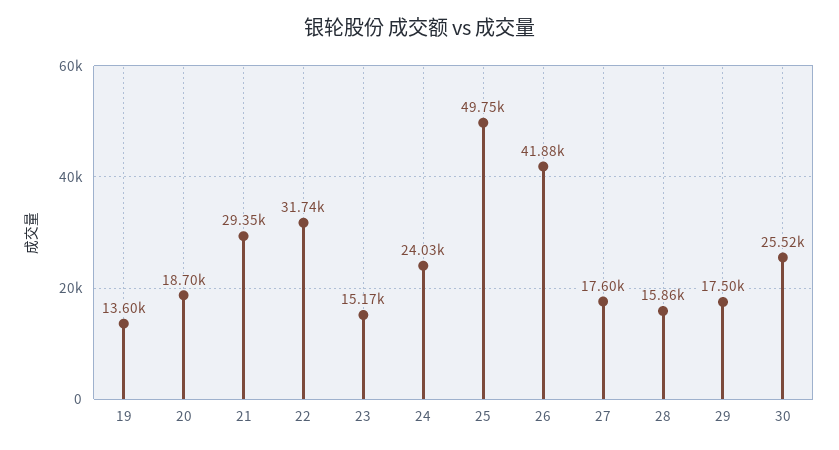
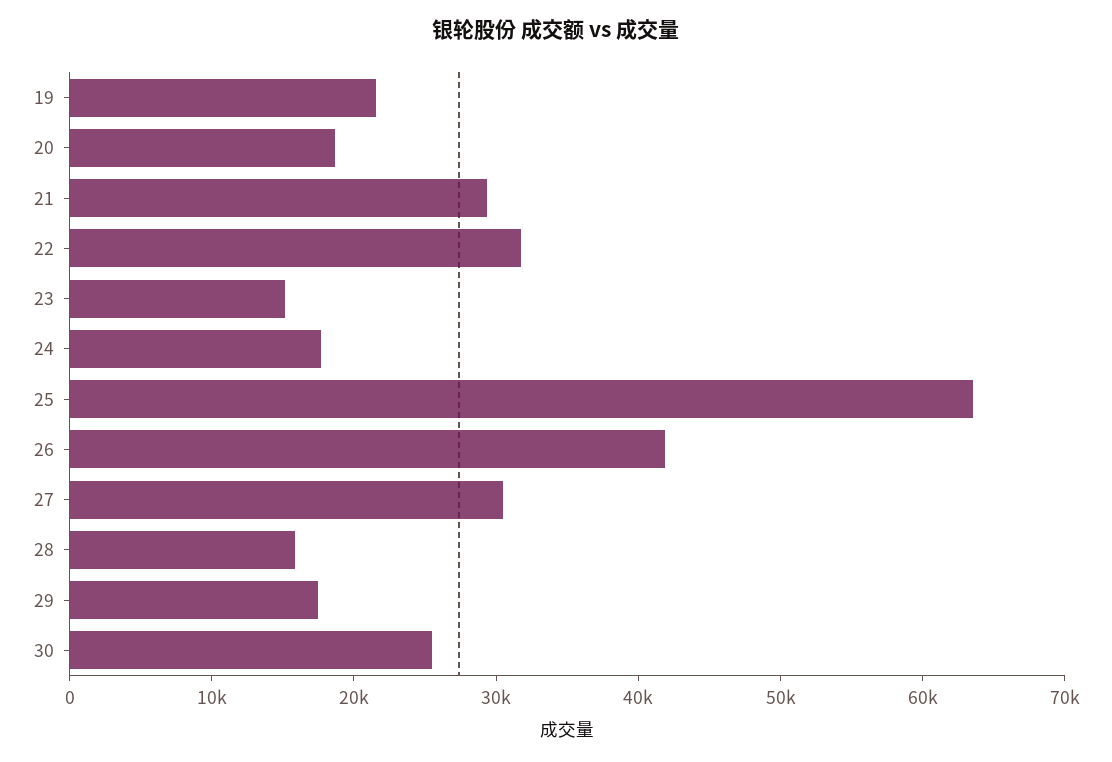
  {
-   "19": 13600,
+   "19": 22000,
    "20": 18700,
    "21": 29350,
    "22": 31740,
    "23": 15170,
-   "24": 24030,
+   "24": 18000,
-   "25": 49750,
+   "25": 64000,
    "26": 41880,
-   "27": 17600,
+   "27": 30000,
    "28": 15860,
    "29": 17500,
    "30": 25520
  }

